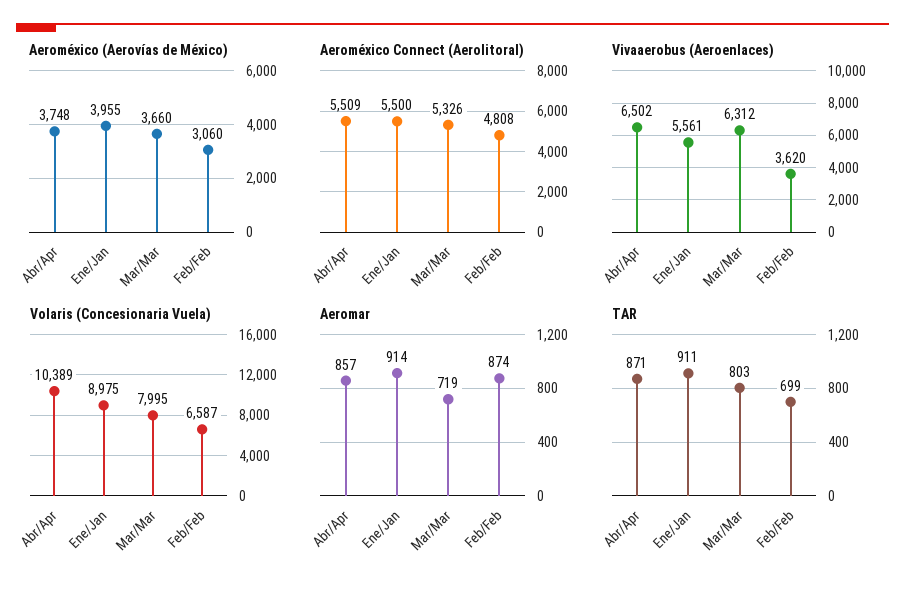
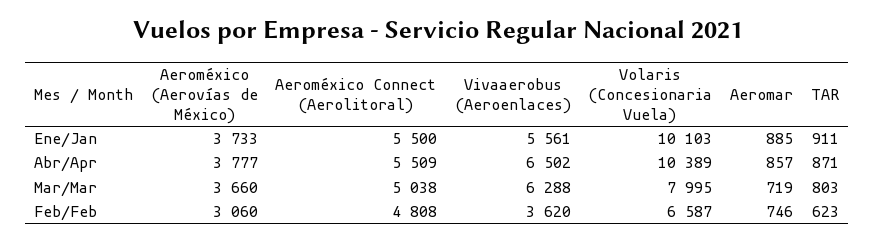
  {
    "Aeroméxico (Aerovías de México)": {
-     "Abr/Apr": 3748,
+     "Abr/Apr": 3777,
-     "Ene/Jan": 3955,
+     "Ene/Jan": 3733,
      "Mar/Mar": 3660,
      "Feb/Feb": 3060
    },
    "Aeroméxico Connect (Aerolitoral)": {
      "Abr/Apr": 5509,
      "Ene/Jan": 5500,
-     "Mar/Mar": 5326,
+     "Mar/Mar": 5038,
      "Feb/Feb": 4808
    },
    "Vivaaerobus (Aeroenlaces)": {
      "Abr/Apr": 6502,
      "Ene/Jan": 5561,
-     "Mar/Mar": 6312,
+     "Mar/Mar": 6288,
      "Feb/Feb": 3620
    },
    "Volaris (Concesionaria Vuela)": {
      "Abr/Apr": 10389,
-     "Ene/Jan": 8975,
+     "Ene/Jan": 10103,
      "Mar/Mar": 7995,
      "Feb/Feb": 6587
    },
    "Aeromar": {
      "Abr/Apr": 857,
-     "Ene/Jan": 914,
+     "Ene/Jan": 885,
      "Mar/Mar": 719,
-     "Feb/Feb": 874
+     "Feb/Feb": 746
    },
    "TAR": {
      "Abr/Apr": 871,
      "Ene/Jan": 911,
      "Mar/Mar": 803,
-     "Feb/Feb": 699
+     "Feb/Feb": 623
    }
  }

